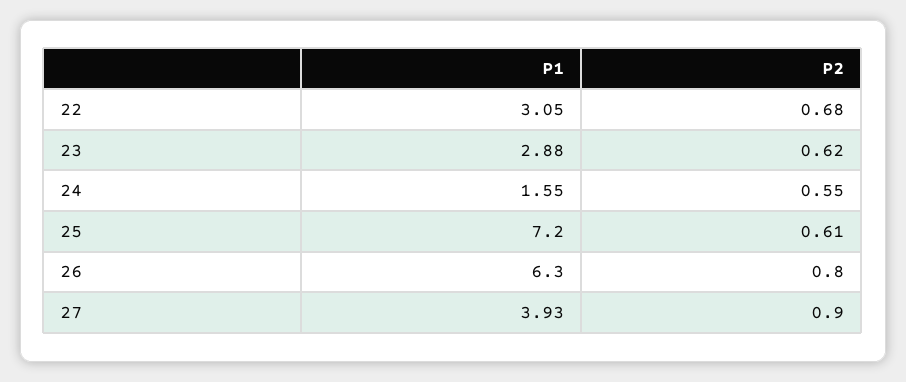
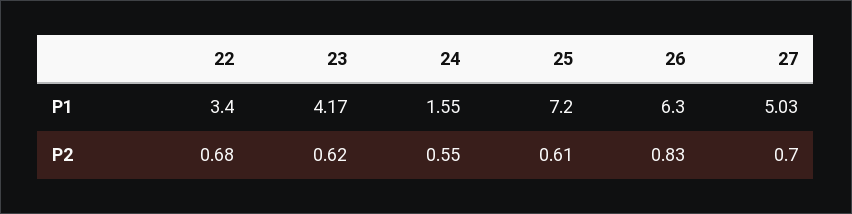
  {
    "P1": {
-     "22": 3.05,
+     "22": 3.4,
-     "23": 2.88,
+     "23": 4.17,
      "24": 1.55,
      "25": 7.2,
      "26": 6.3,
-     "27": 3.93
+     "27": 5.03
    },
    "P2": {
      "22": 0.68,
      "23": 0.62,
      "24": 0.55,
      "25": 0.61,
-     "26": 0.8,
+     "26": 0.83,
-     "27": 0.9
+     "27": 0.7
    }
  }

